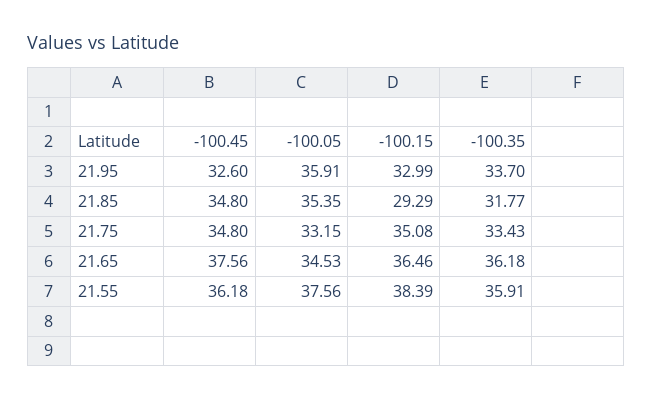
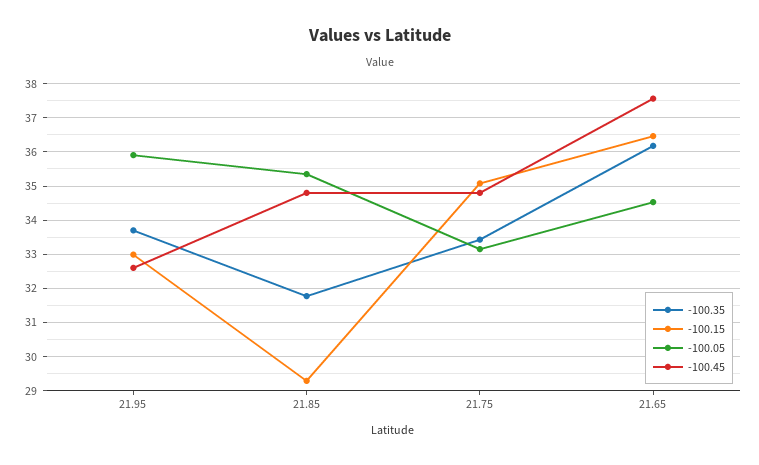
  {
    "-100.45": {
      "21.95": 32.6,
      "21.85": 34.8,
      "21.75": 34.8,
-     "21.65": 37.56,
+     "21.65": 37.56
-     "21.55": 36.18
    },
    "-100.05": {
      "21.95": 35.91,
      "21.85": 35.35,
      "21.75": 33.15,
-     "21.65": 34.53,
+     "21.65": 34.53
-     "21.55": 37.56
    },
    "-100.15": {
      "21.95": 32.99,
      "21.85": 29.29,
      "21.75": 35.08,
-     "21.65": 36.46,
+     "21.65": 36.46
-     "21.55": 38.39
    },
    "-100.35": {
      "21.95": 33.7,
      "21.85": 31.77,
      "21.75": 33.43,
-     "21.65": 36.18,
+     "21.65": 36.18
-     "21.55": 35.91
    }
  }

